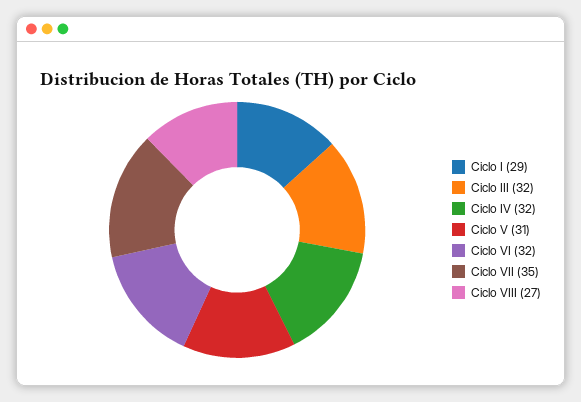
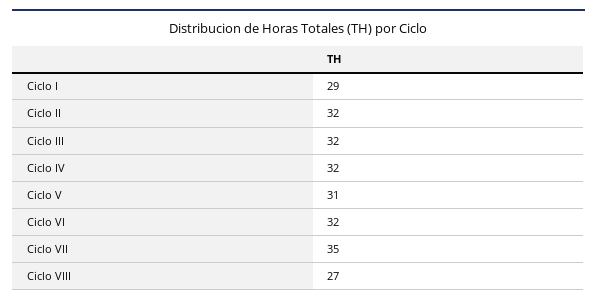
  {
    "Ciclo I": 29,
    "Ciclo III": 32,
    "Ciclo IV": 32,
    "Ciclo V": 31,
    "Ciclo VI": 32,
    "Ciclo VII": 35,
-   "Ciclo VIII": 27
+   "Ciclo VIII": 27,
+   "Ciclo II": 32
  }

